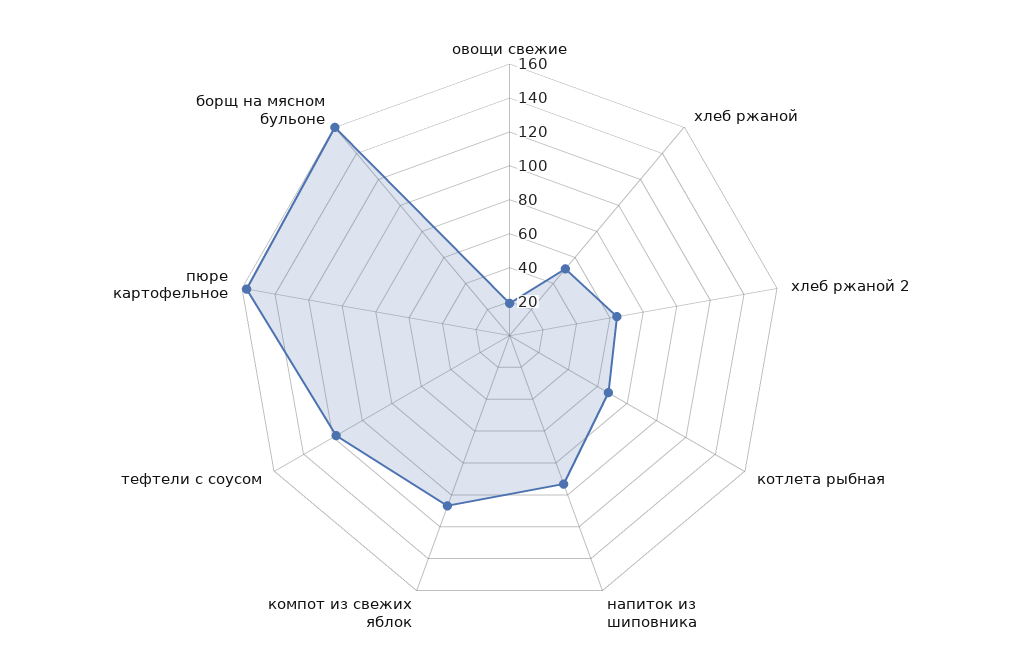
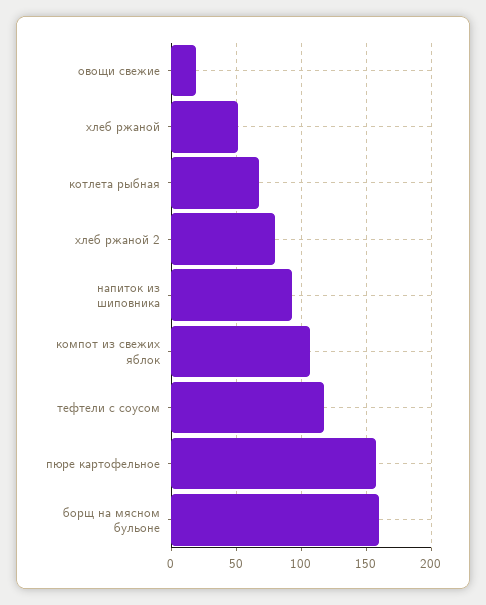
  {
    "овощи свежие": 20,
    "хлеб ржаной": 50,
-   "хлеб ржаной 2": 65,
+   "хлеб ржаной 2": 80,
    "котлета рыбная": 65,
    "напиток из шиповника": 95,
    "компот из свежих яблок": 105,
    "тефтели с соусом": 120,
    "пюре картофельное": 155,
    "борщ на мясном бульоне": 160
  }

